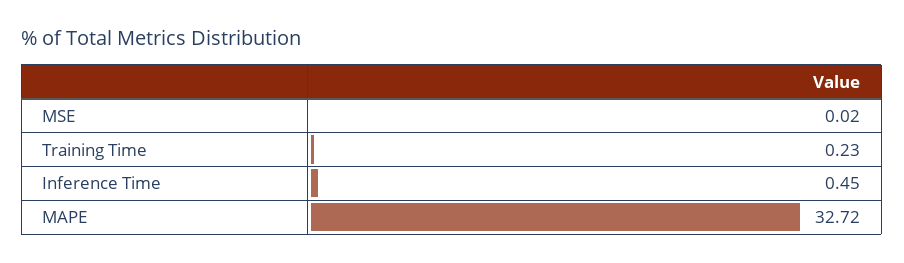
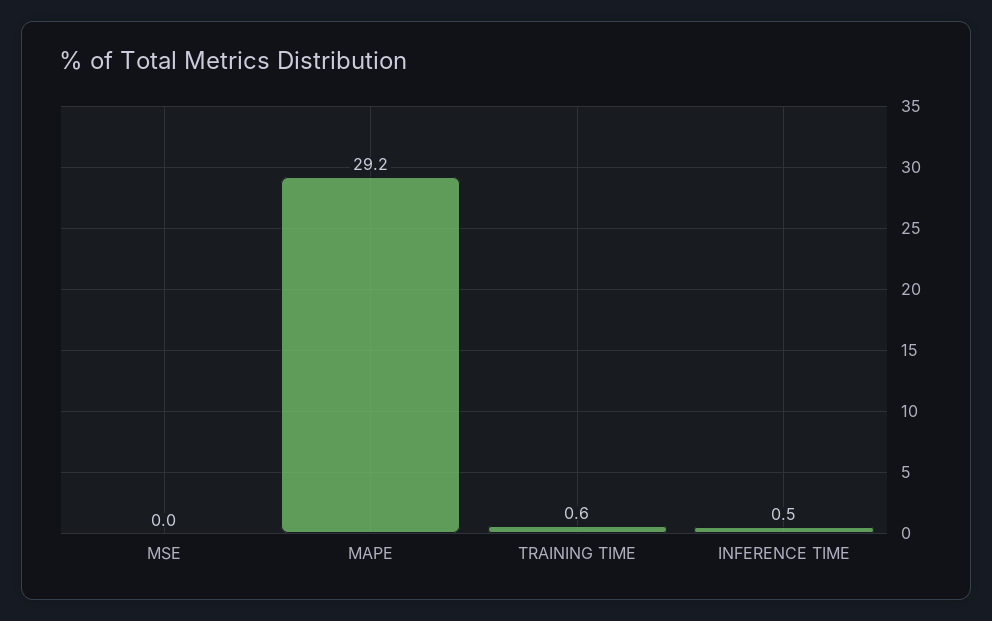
  {
    "MSE": 0.02,
-   "Training Time": 0.23,
+   "Training Time": 0.6,
    "Inference Time": 0.45,
-   "MAPE": 32.72
+   "MAPE": 29.2
  }

